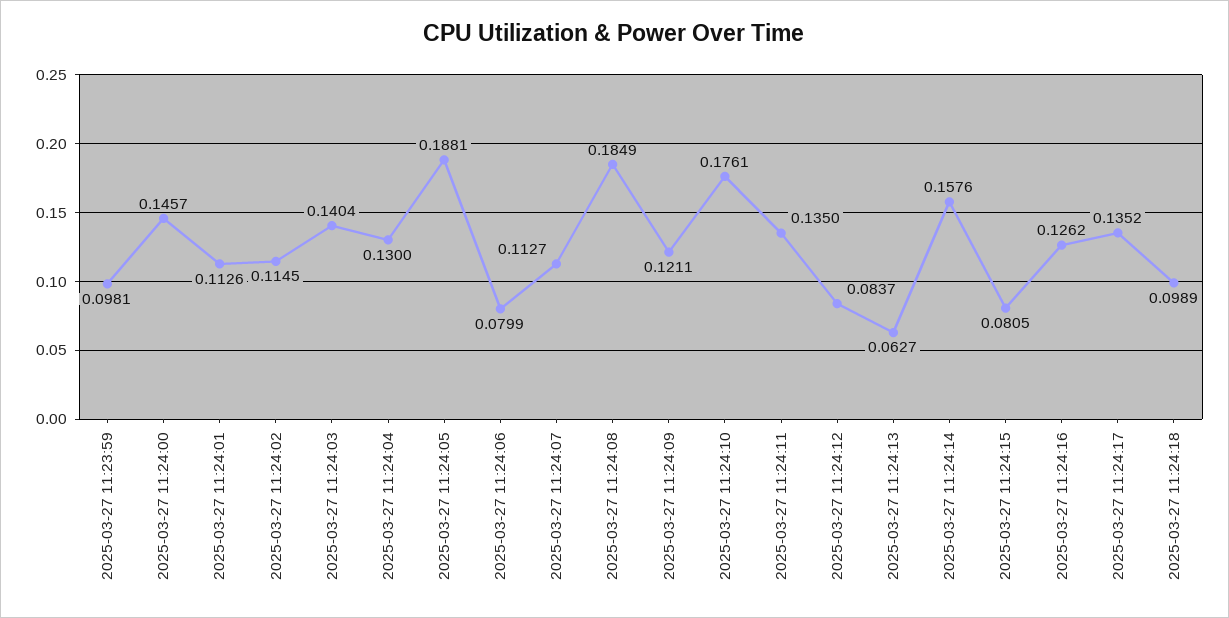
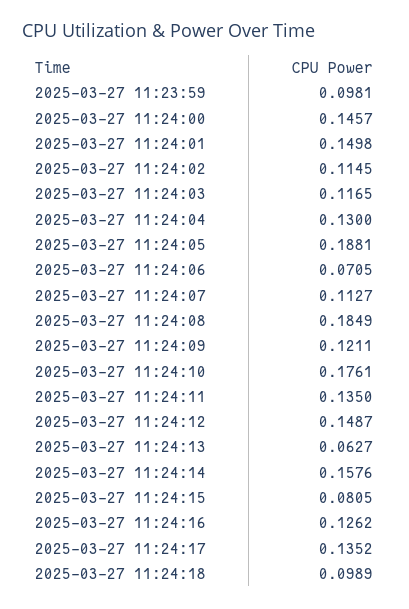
  {
    "2025-03-27 11:23:59": 0.0981,
    "2025-03-27 11:24:00": 0.1457,
-   "2025-03-27 11:24:01": 0.1126,
+   "2025-03-27 11:24:01": 0.1498,
    "2025-03-27 11:24:02": 0.1145,
-   "2025-03-27 11:24:03": 0.1404,
+   "2025-03-27 11:24:03": 0.1165,
    "2025-03-27 11:24:04": 0.13,
    "2025-03-27 11:24:05": 0.1881,
-   "2025-03-27 11:24:06": 0.0799,
+   "2025-03-27 11:24:06": 0.0705,
    "2025-03-27 11:24:07": 0.1127,
    "2025-03-27 11:24:08": 0.1849,
    "2025-03-27 11:24:09": 0.1211,
    "2025-03-27 11:24:10": 0.1761,
    "2025-03-27 11:24:11": 0.135,
-   "2025-03-27 11:24:12": 0.0837,
+   "2025-03-27 11:24:12": 0.1487,
    "2025-03-27 11:24:13": 0.0627,
    "2025-03-27 11:24:14": 0.1576,
    "2025-03-27 11:24:15": 0.0805,
    "2025-03-27 11:24:16": 0.1262,
    "2025-03-27 11:24:17": 0.1352,
    "2025-03-27 11:24:18": 0.0989
  }

